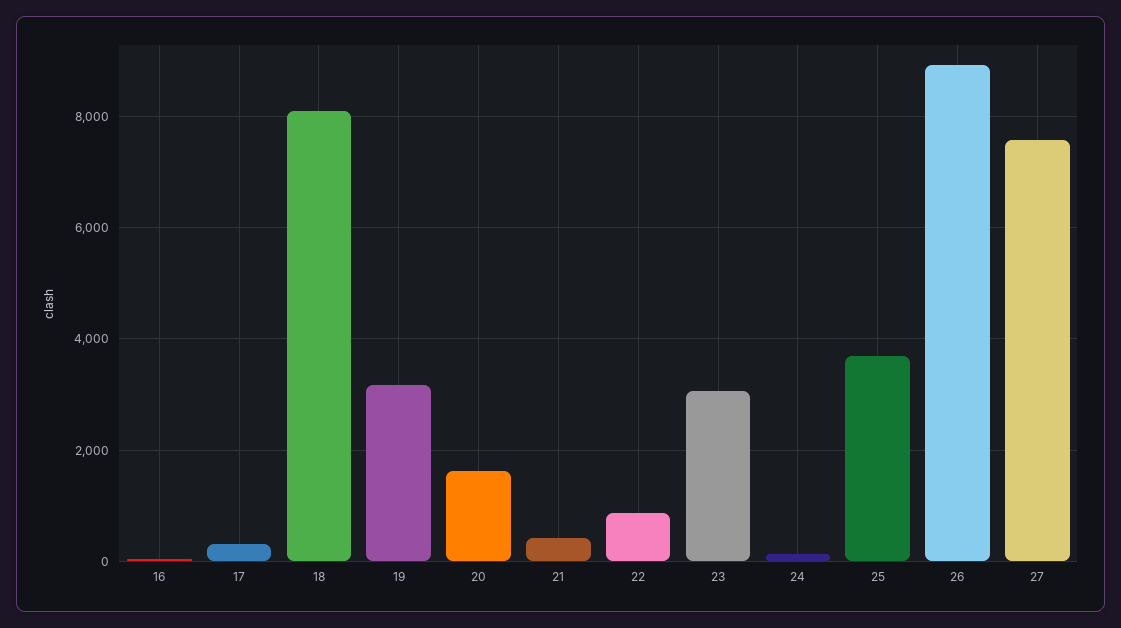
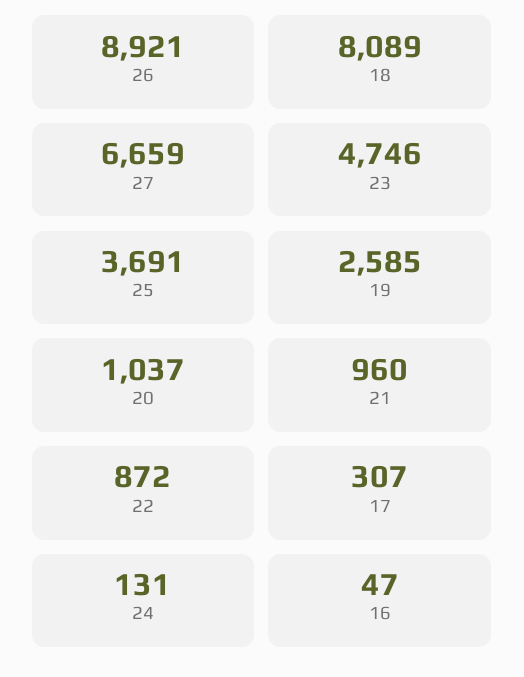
  {
    "16": 47,
    "17": 307,
    "18": 8089,
-   "19": 3200,
+   "19": 2585,
-   "20": 1600,
+   "20": 1037,
-   "21": 400,
+   "21": 960,
    "22": 872,
-   "23": 3000,
+   "23": 4746,
    "24": 131,
    "25": 3691,
    "26": 8921,
-   "27": 7600
+   "27": 6659
  }

